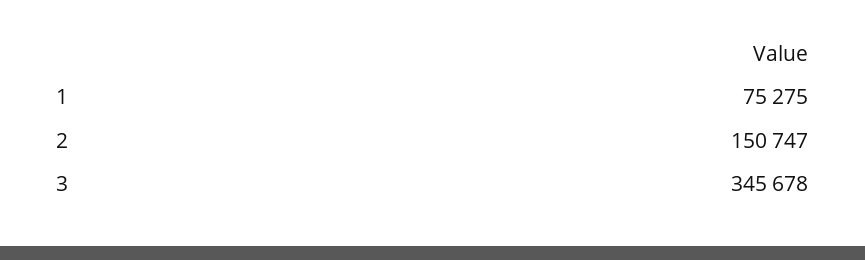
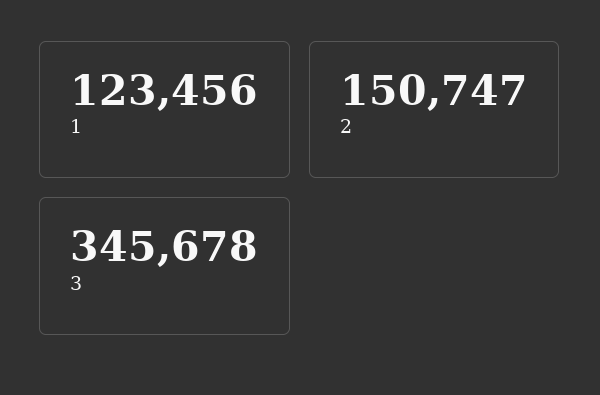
  {
-   "1": 75275,
+   "1": 123456,
    "2": 150747,
    "3": 345678
  }

